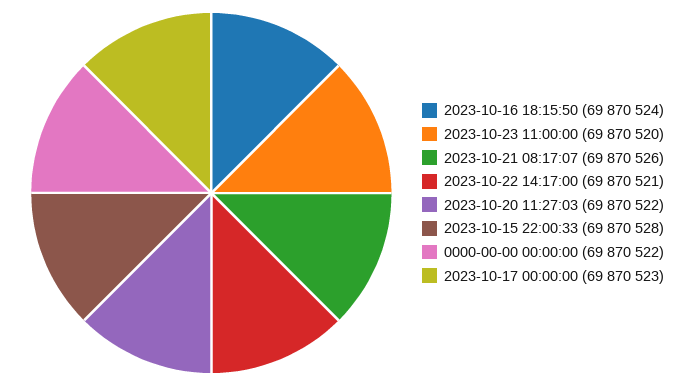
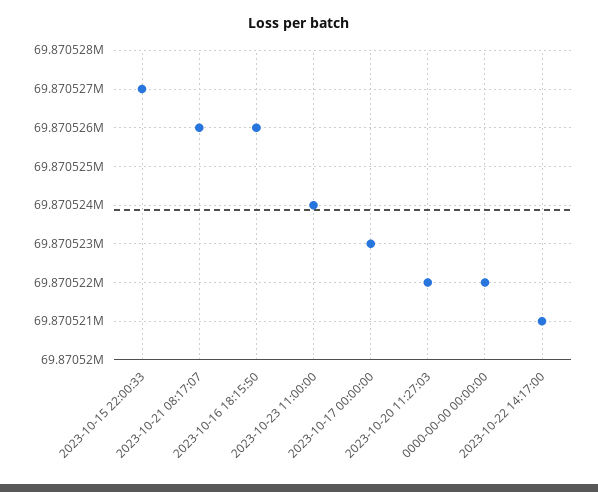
  {
-   "2023-10-16 18:15:50": 69870524,
+   "2023-10-16 18:15:50": 69870526,
-   "2023-10-23 11:00:00": 69870520,
+   "2023-10-23 11:00:00": 69870524,
    "2023-10-21 08:17:07": 69870526,
    "2023-10-22 14:17:00": 69870521,
    "2023-10-20 11:27:03": 69870522,
-   "2023-10-15 22:00:33": 69870528,
+   "2023-10-15 22:00:33": 69870527,
    "0000-00-00 00:00:00": 69870522,
    "2023-10-17 00:00:00": 69870523
  }

